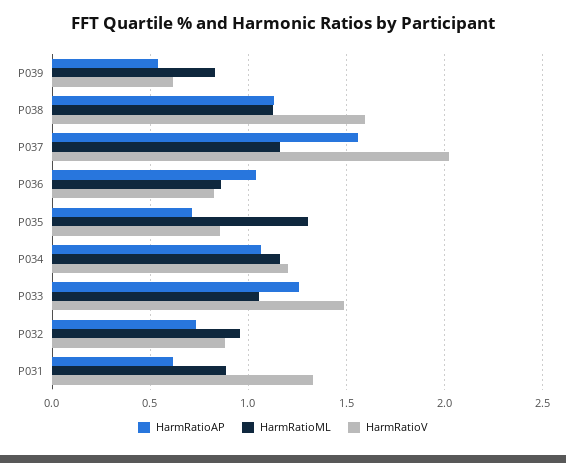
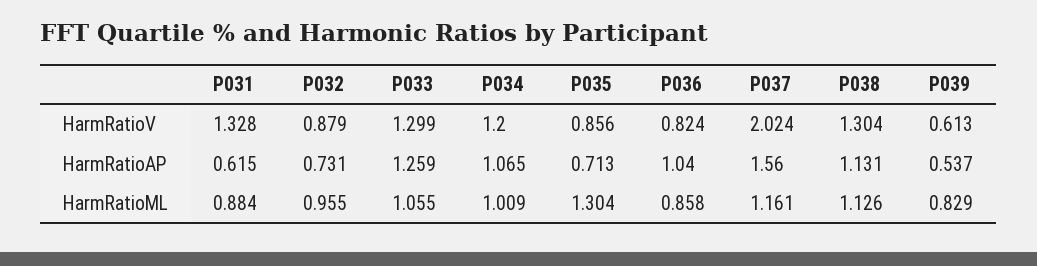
  {
    "HarmRatioAP": {
      "P039": 0.537,
      "P038": 1.131,
      "P037": 1.56,
      "P036": 1.04,
      "P035": 0.713,
      "P034": 1.065,
      "P033": 1.259,
      "P032": 0.731,
      "P031": 0.615
    },
    "HarmRatioML": {
      "P039": 0.829,
      "P038": 1.126,
      "P037": 1.161,
      "P036": 0.858,
      "P035": 1.304,
-     "P034": 1.15,
+     "P034": 1.009,
      "P033": 1.055,
      "P032": 0.955,
      "P031": 0.884
    },
    "HarmRatioV": {
      "P039": 0.613,
-     "P038": 1.6,
+     "P038": 1.304,
      "P037": 2.024,
      "P036": 0.824,
      "P035": 0.856,
      "P034": 1.2,
-     "P033": 1.5,
+     "P033": 1.299,
      "P032": 0.879,
      "P031": 1.328
    }
  }

